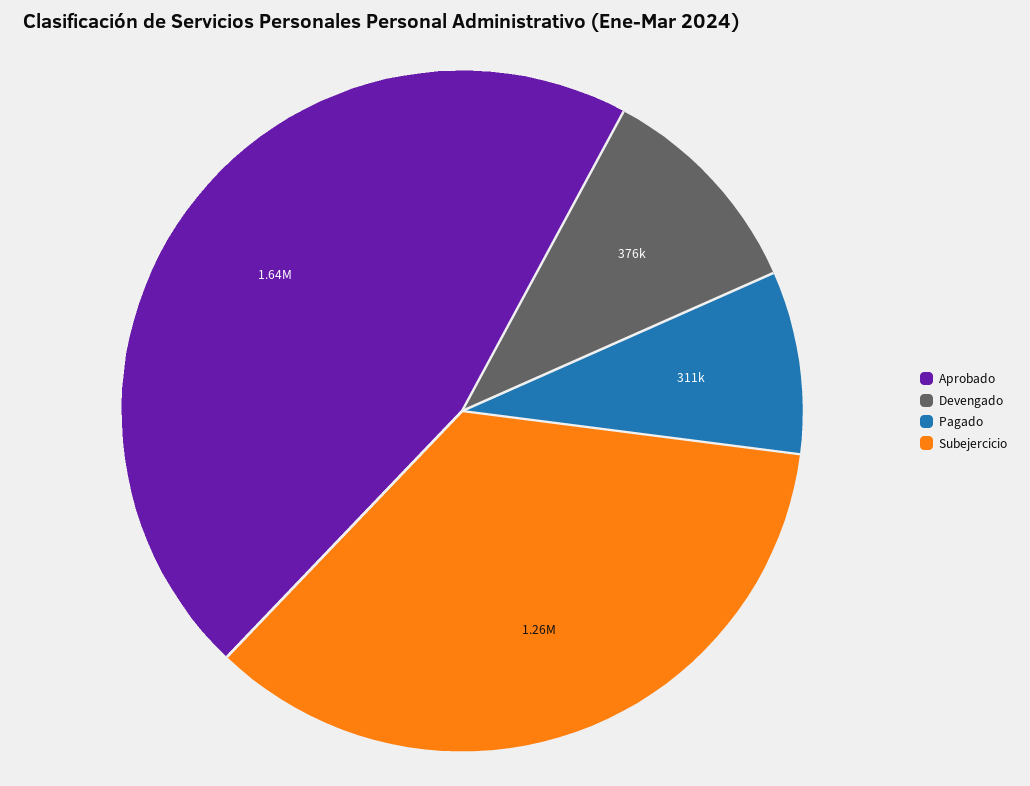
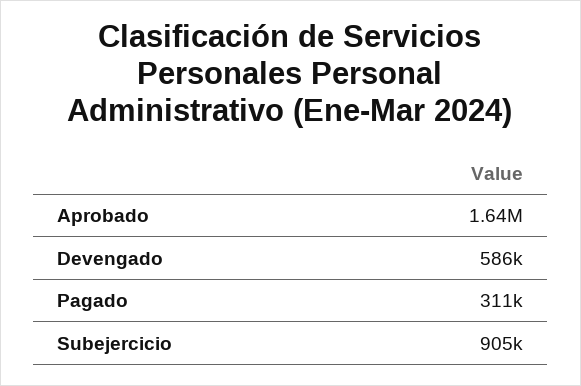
  {
    "Aprobado": 1640000,
-   "Devengado": 376000,
+   "Devengado": 586000,
    "Pagado": 311000,
-   "Subejercicio": 1260000
+   "Subejercicio": 905000
  }

